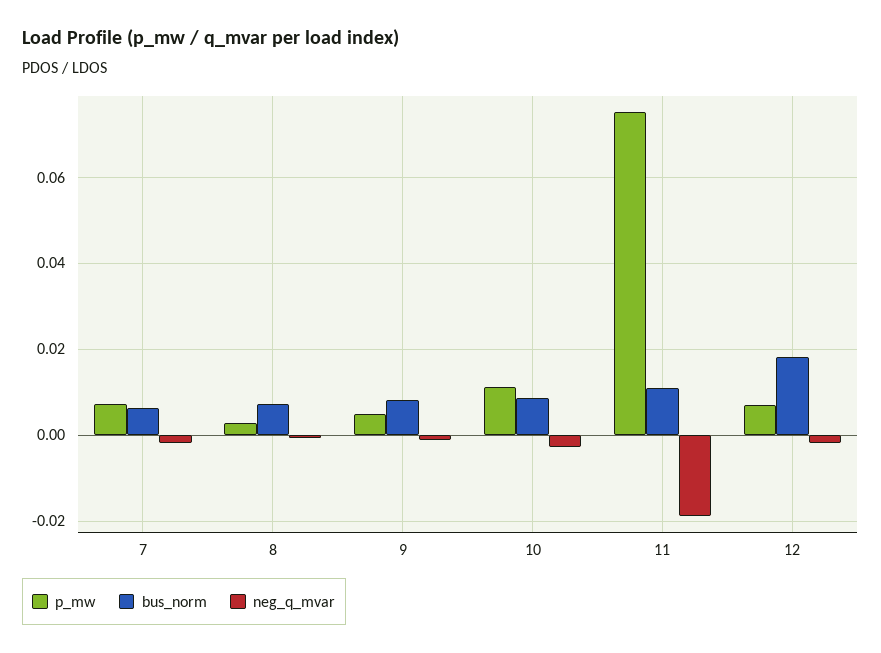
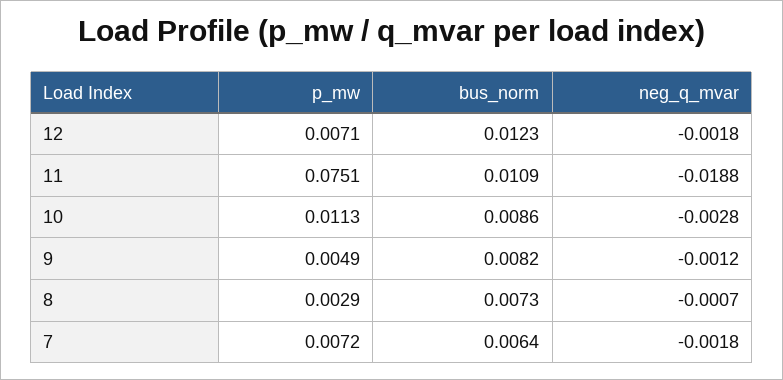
  {
    "p_mw": {
      "7": 0.0072,
      "8": 0.0029,
      "9": 0.0049,
      "10": 0.0113,
      "11": 0.0751,
      "12": 0.0071
    },
    "bus_norm": {
      "7": 0.0064,
      "8": 0.0073,
      "9": 0.0082,
      "10": 0.0086,
      "11": 0.0109,
-     "12": 0.018
+     "12": 0.0123
    },
    "neg_q_mvar": {
      "7": -0.0018,
      "8": -0.0007,
      "9": -0.0012,
      "10": -0.0028,
      "11": -0.0188,
      "12": -0.0018
    }
  }

